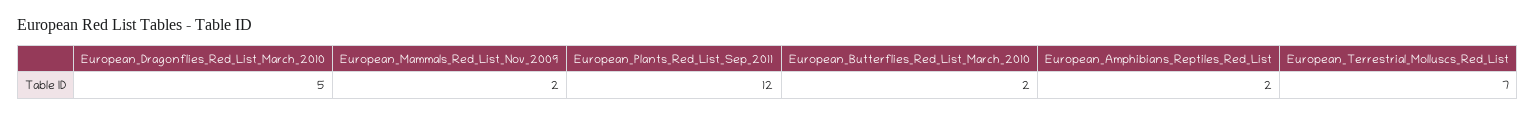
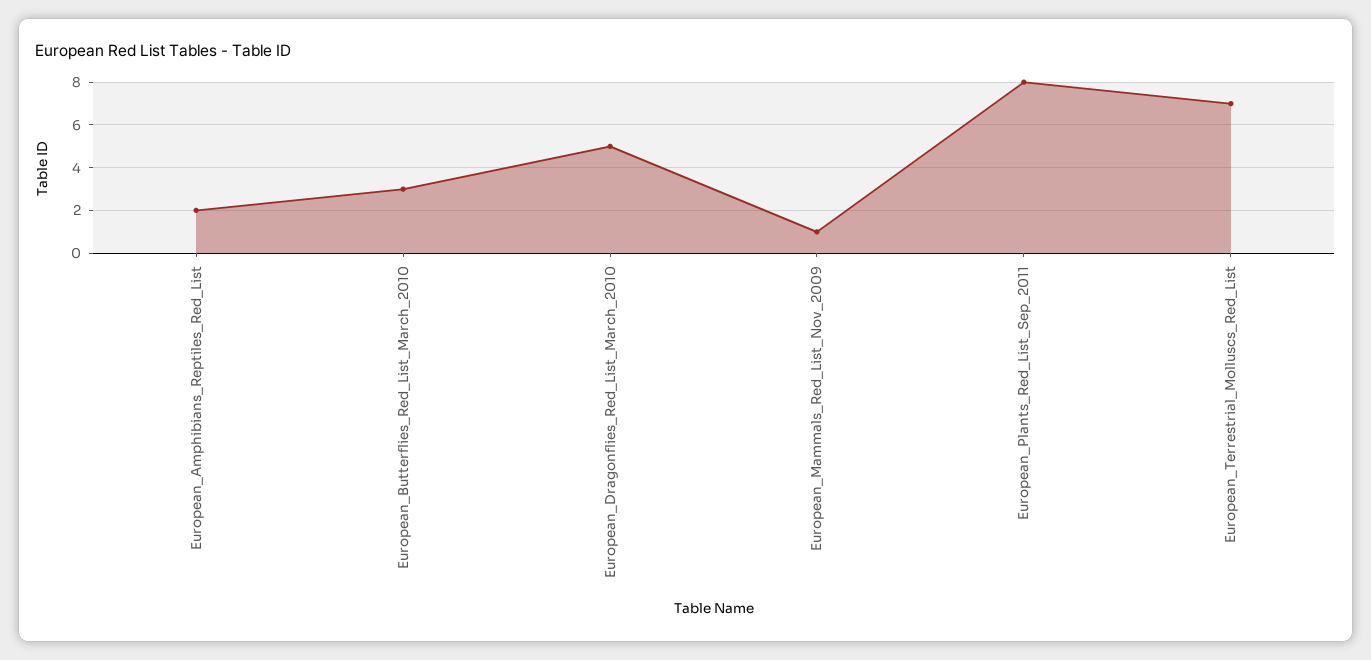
  {
    "European_Dragonflies_Red_List_March_2010": 5,
-   "European_Mammals_Red_List_Nov_2009": 2,
+   "European_Mammals_Red_List_Nov_2009": 1,
-   "European_Plants_Red_List_Sep_2011": 12,
+   "European_Plants_Red_List_Sep_2011": 8,
-   "European_Butterflies_Red_List_March_2010": 2,
+   "European_Butterflies_Red_List_March_2010": 3,
    "European_Amphibians_Reptiles_Red_List": 2,
    "European_Terrestrial_Molluscs_Red_List": 7
  }

